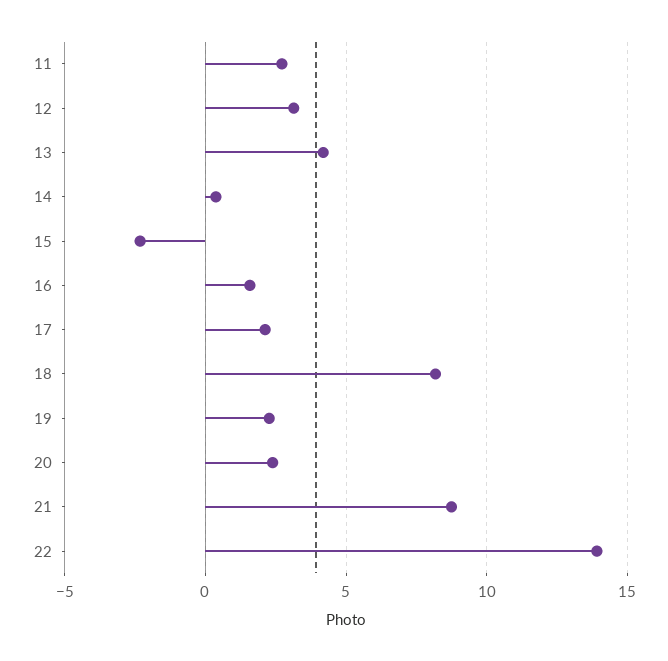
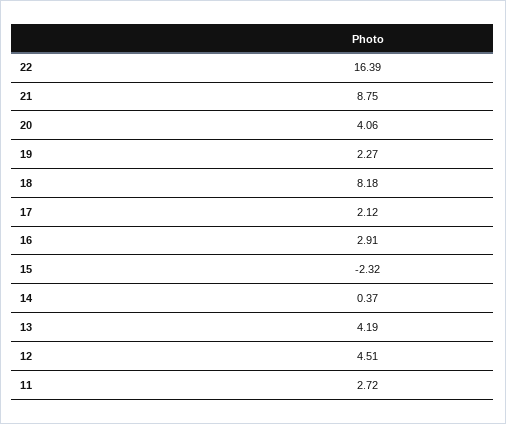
  {
    "11": 2.72,
-   "12": 3,
+   "12": 4.51,
    "13": 4.19,
    "14": 0.37,
    "15": -2.32,
-   "16": 1.5,
+   "16": 2.91,
    "17": 2.12,
    "18": 8.18,
    "19": 2.27,
-   "20": 2.5,
+   "20": 4.06,
    "21": 8.75,
-   "22": 14
+   "22": 16.39
  }

